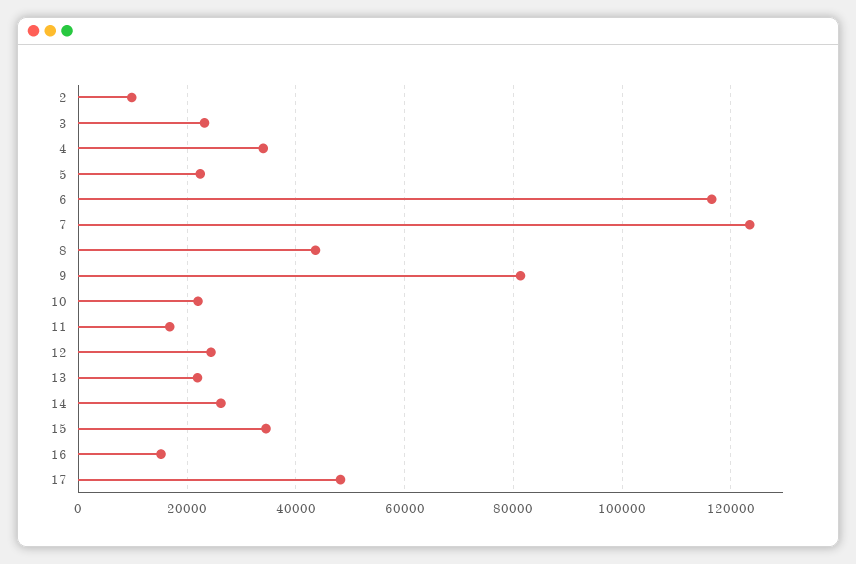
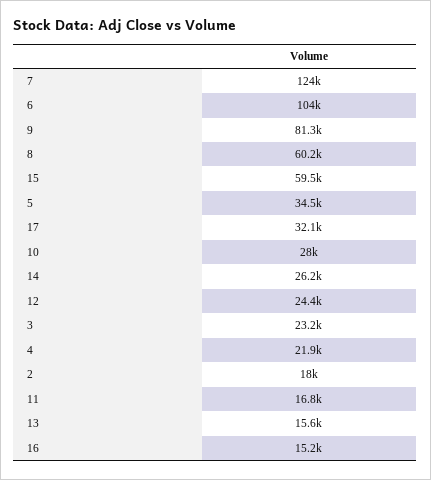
  {
-   "2": 10000,
+   "2": 18000,
    "3": 23200,
-   "4": 34000,
+   "4": 21900,
-   "5": 22000,
+   "5": 34500,
-   "6": 116000,
+   "6": 104000,
    "7": 124000,
-   "8": 44000,
+   "8": 60200,
    "9": 81300,
-   "10": 22000,
+   "10": 28000,
    "11": 16800,
    "12": 24400,
-   "13": 22000,
+   "13": 15600,
    "14": 26200,
-   "15": 34000,
+   "15": 59500,
    "16": 15200,
-   "17": 48000
+   "17": 32100
  }

